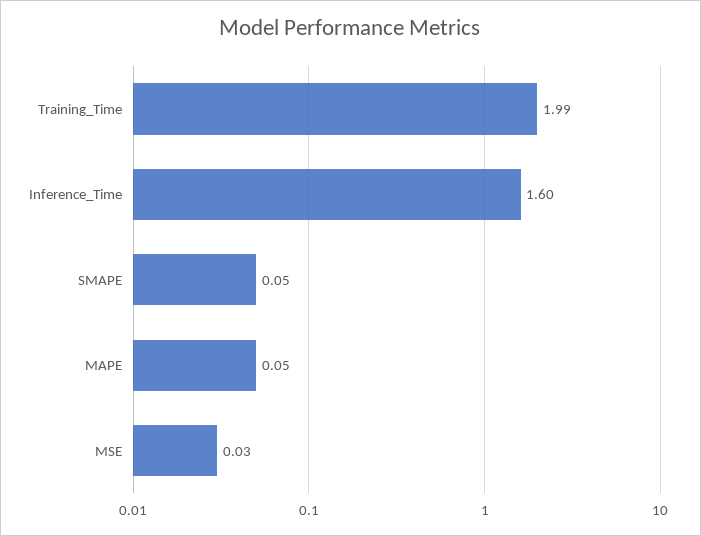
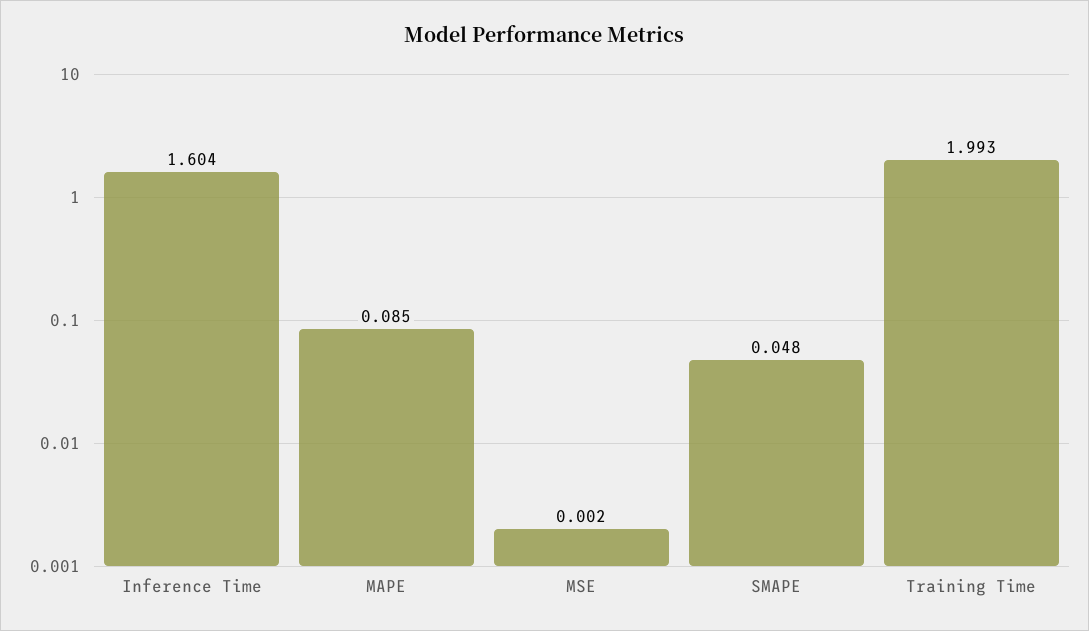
  {
    "Training_Time": 1.993,
    "Inference_Time": 1.604,
    "SMAPE": 0.048,
-   "MAPE": 0.05,
+   "MAPE": 0.085,
-   "MSE": 0.03
+   "MSE": 0.002
  }

